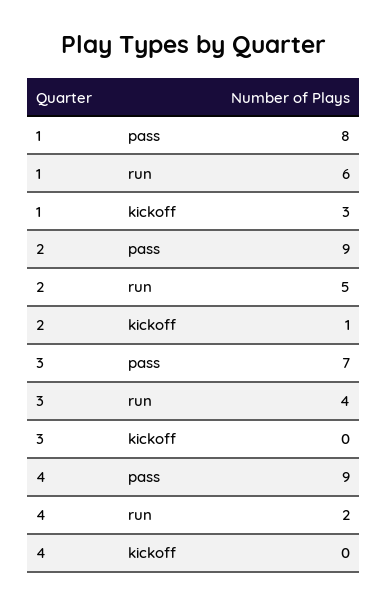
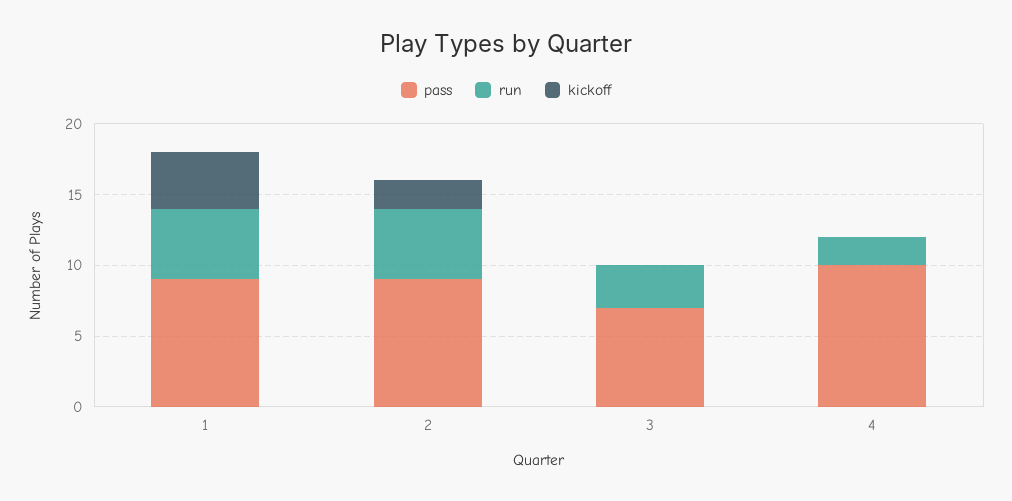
  {
    "pass": {
-     "1": 8,
+     "1": 9,
      "2": 9,
      "3": 7,
-     "4": 9
+     "4": 10
    },
    "run": {
-     "1": 6,
+     "1": 5,
      "2": 5,
-     "3": 4,
+     "3": 3,
      "4": 2
    },
    "kickoff": {
-     "1": 3,
+     "1": 4,
-     "2": 1,
+     "2": 2,
      "3": 0,
      "4": 0
    }
  }

